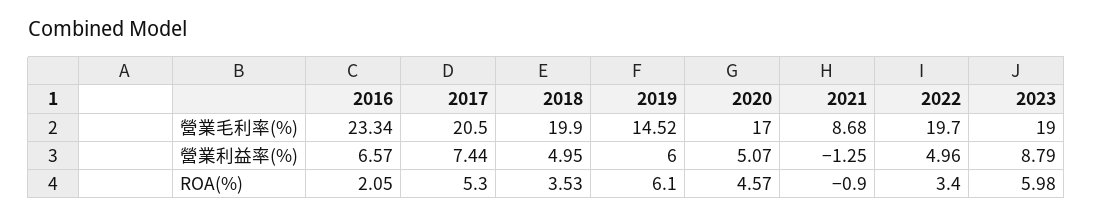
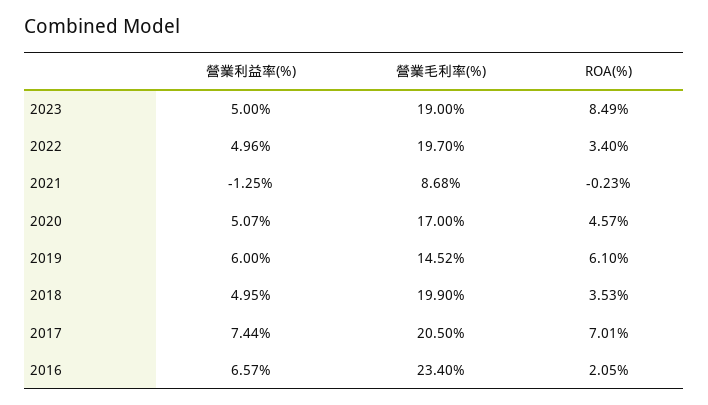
  {
    "2016": {
-     "營業毛利率(%)": 23.34,
+     "營業毛利率(%)": 23.4,
      "營業利益率(%)": 6.57,
      "ROA(%)": 2.05
    },
    "2017": {
      "營業毛利率(%)": 20.5,
      "營業利益率(%)": 7.44,
-     "ROA(%)": 5.3
+     "ROA(%)": 7.01
    },
    "2018": {
      "營業毛利率(%)": 19.9,
      "營業利益率(%)": 4.95,
      "ROA(%)": 3.53
    },
    "2019": {
      "營業毛利率(%)": 14.52,
      "營業利益率(%)": 6,
      "ROA(%)": 6.1
    },
    "2020": {
      "營業毛利率(%)": 17,
      "營業利益率(%)": 5.07,
      "ROA(%)": 4.57
    },
    "2021": {
      "營業毛利率(%)": 8.68,
      "營業利益率(%)": -1.25,
-     "ROA(%)": -0.9
+     "ROA(%)": -0.23
    },
    "2022": {
      "營業毛利率(%)": 19.7,
      "營業利益率(%)": 4.96,
      "ROA(%)": 3.4
    },
    "2023": {
      "營業毛利率(%)": 19,
-     "營業利益率(%)": 8.79,
+     "營業利益率(%)": 5,
-     "ROA(%)": 5.98
+     "ROA(%)": 8.49
    }
  }

